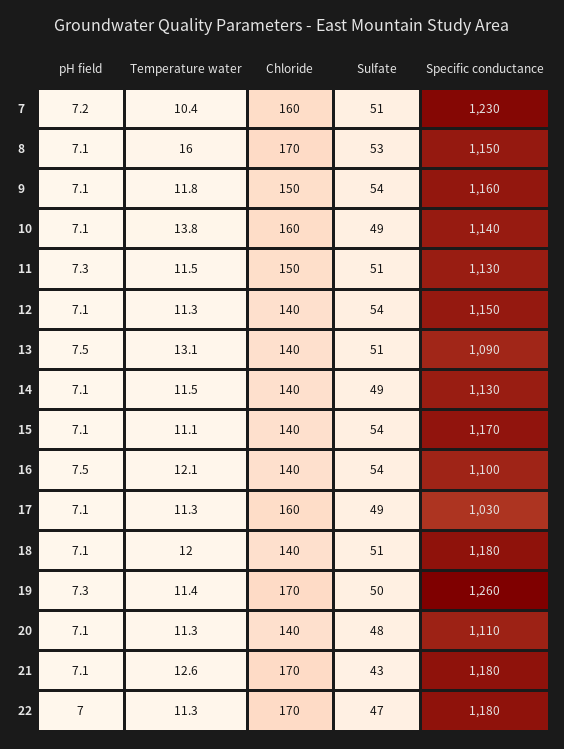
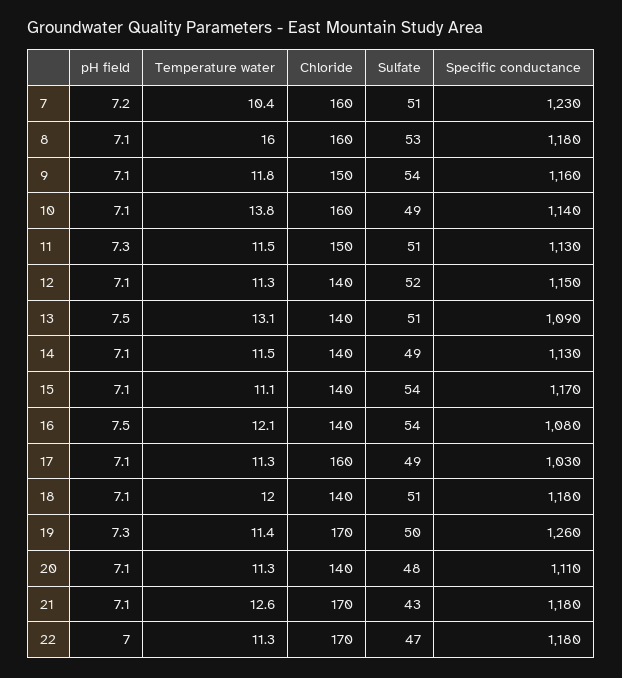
  {
    "pH field": {
      "7": 7.2,
      "8": 7.1,
      "9": 7.1,
      "10": 7.1,
      "11": 7.3,
      "12": 7.1,
      "13": 7.5,
      "14": 7.1,
      "15": 7.1,
      "16": 7.5,
      "17": 7.1,
      "18": 7.1,
      "19": 7.3,
      "20": 7.1,
      "21": 7.1,
      "22": 7
    },
    "Temperature water": {
      "7": 10.4,
      "8": 16,
      "9": 11.8,
      "10": 13.8,
      "11": 11.5,
      "12": 11.3,
      "13": 13.1,
      "14": 11.5,
      "15": 11.1,
      "16": 12.1,
      "17": 11.3,
      "18": 12,
      "19": 11.4,
      "20": 11.3,
      "21": 12.6,
      "22": 11.3
    },
    "Chloride": {
      "7": 160,
-     "8": 170,
+     "8": 160,
      "9": 150,
      "10": 160,
      "11": 150,
      "12": 140,
      "13": 140,
      "14": 140,
      "15": 140,
      "16": 140,
      "17": 160,
      "18": 140,
      "19": 170,
      "20": 140,
      "21": 170,
      "22": 170
    },
    "Sulfate": {
      "7": 51,
      "8": 53,
      "9": 54,
      "10": 49,
      "11": 51,
-     "12": 54,
+     "12": 52,
      "13": 51,
      "14": 49,
      "15": 54,
      "16": 54,
      "17": 49,
      "18": 51,
      "19": 50,
      "20": 48,
      "21": 43,
      "22": 47
    },
    "Specific conductance": {
      "7": 1230,
-     "8": 1150,
+     "8": 1180,
      "9": 1160,
      "10": 1140,
      "11": 1130,
      "12": 1150,
      "13": 1090,
      "14": 1130,
      "15": 1170,
-     "16": 1100,
+     "16": 1080,
      "17": 1030,
      "18": 1180,
      "19": 1260,
      "20": 1110,
      "21": 1180,
      "22": 1180
    }
  }

